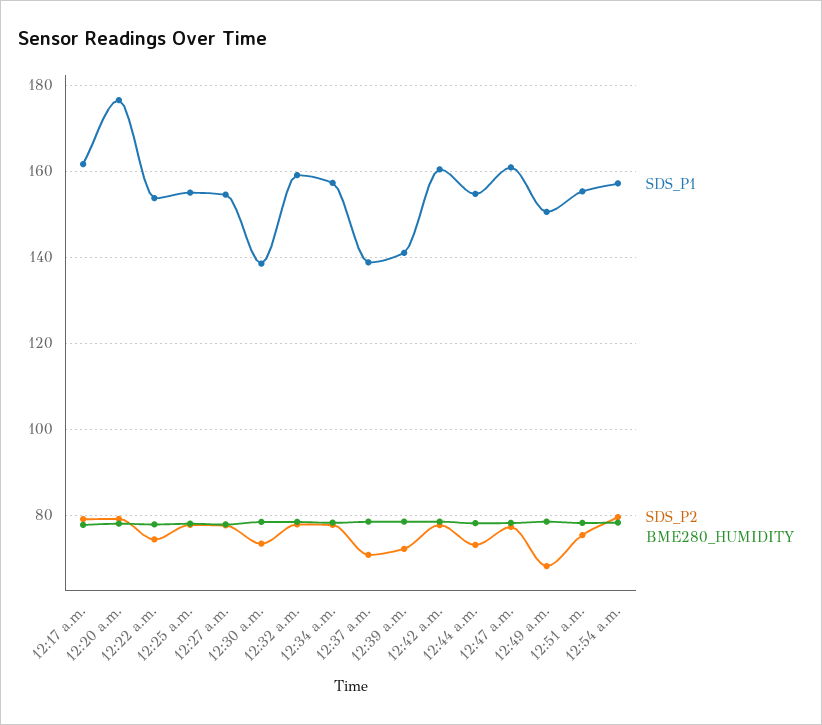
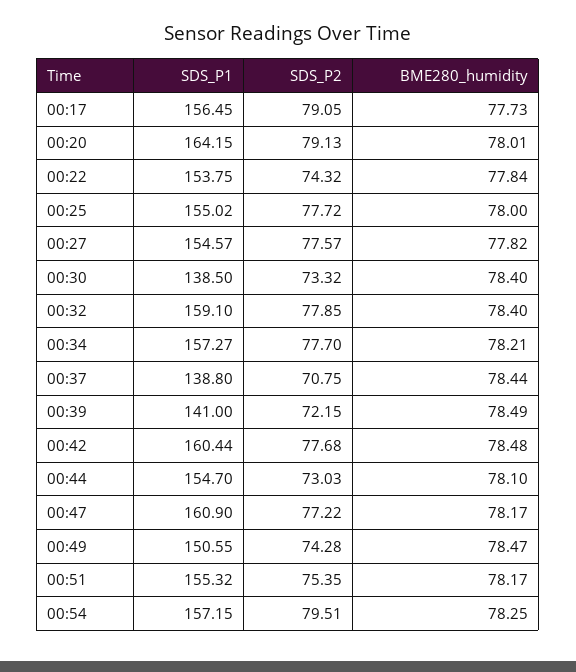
  {
    "SDS_P1": {
-     "12:17 a.m.": 162,
+     "12:17 a.m.": 156.45,
-     "12:20 a.m.": 176,
+     "12:20 a.m.": 164.15,
      "12:22 a.m.": 153.75,
      "12:25 a.m.": 155.02,
      "12:27 a.m.": 154.57,
      "12:30 a.m.": 138.5,
      "12:32 a.m.": 159.1,
      "12:34 a.m.": 157.27,
      "12:37 a.m.": 138.8,
      "12:39 a.m.": 141,
      "12:42 a.m.": 160.44,
      "12:44 a.m.": 154.7,
      "12:47 a.m.": 160.9,
      "12:49 a.m.": 150.55,
      "12:51 a.m.": 155.32,
      "12:54 a.m.": 157.15
    },
    "SDS_P2": {
      "12:17 a.m.": 79.05,
      "12:20 a.m.": 79.13,
      "12:22 a.m.": 74.32,
      "12:25 a.m.": 77.72,
      "12:27 a.m.": 77.57,
      "12:30 a.m.": 73.32,
      "12:32 a.m.": 77.85,
      "12:34 a.m.": 77.7,
      "12:37 a.m.": 70.75,
      "12:39 a.m.": 72.15,
      "12:42 a.m.": 77.68,
      "12:44 a.m.": 73.03,
      "12:47 a.m.": 77.22,
-     "12:49 a.m.": 68,
+     "12:49 a.m.": 74.28,
      "12:51 a.m.": 75.35,
      "12:54 a.m.": 79.51
    },
    "BME280_HUMIDITY": {
      "12:17 a.m.": 77.73,
      "12:20 a.m.": 78.01,
      "12:22 a.m.": 77.84,
      "12:25 a.m.": 78,
      "12:27 a.m.": 77.82,
      "12:30 a.m.": 78.4,
      "12:32 a.m.": 78.4,
      "12:34 a.m.": 78.21,
      "12:37 a.m.": 78.44,
      "12:39 a.m.": 78.49,
      "12:42 a.m.": 78.48,
      "12:44 a.m.": 78.1,
      "12:47 a.m.": 78.17,
      "12:49 a.m.": 78.47,
      "12:51 a.m.": 78.17,
      "12:54 a.m.": 78.25
    }
  }

